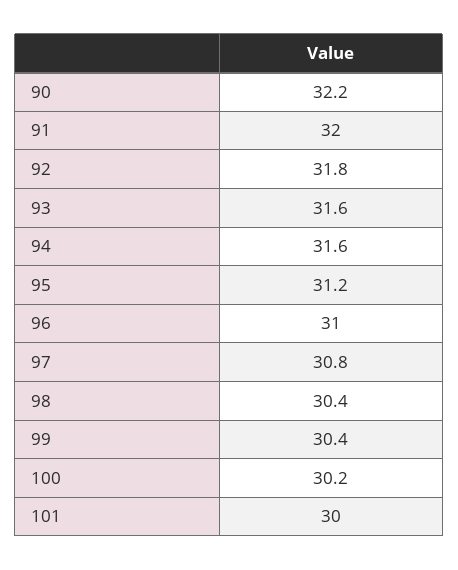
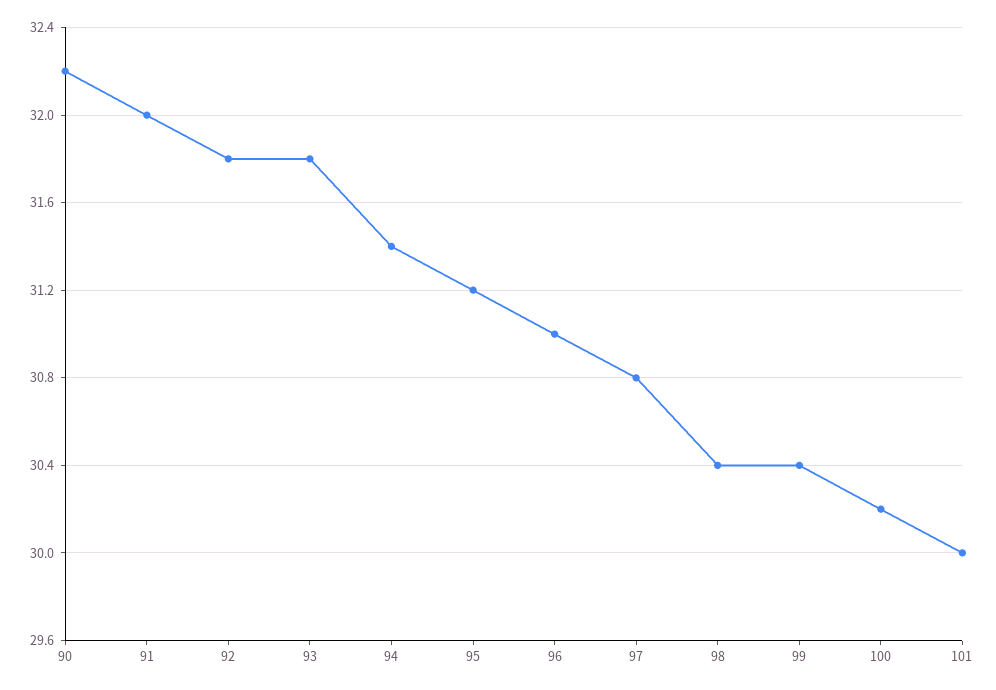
  {
    "90": 32.2,
    "91": 32,
    "92": 31.8,
-   "93": 31.6,
+   "93": 31.8,
-   "94": 31.6,
+   "94": 31.4,
    "95": 31.2,
    "96": 31,
    "97": 30.8,
    "98": 30.4,
    "99": 30.4,
    "100": 30.2,
    "101": 30
  }

